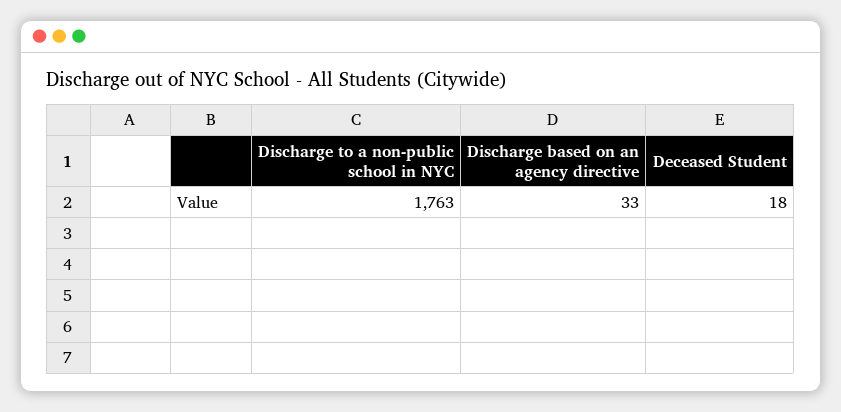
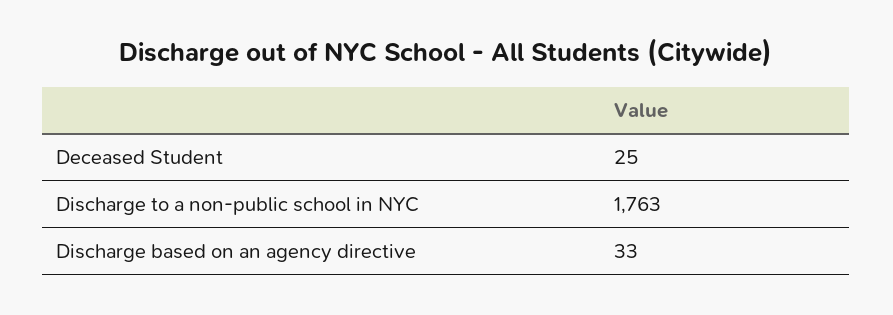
  {
    "Discharge to a non-public school in NYC": 1763,
    "Discharge based on an agency directive": 33,
-   "Deceased Student": 18
+   "Deceased Student": 25
  }

